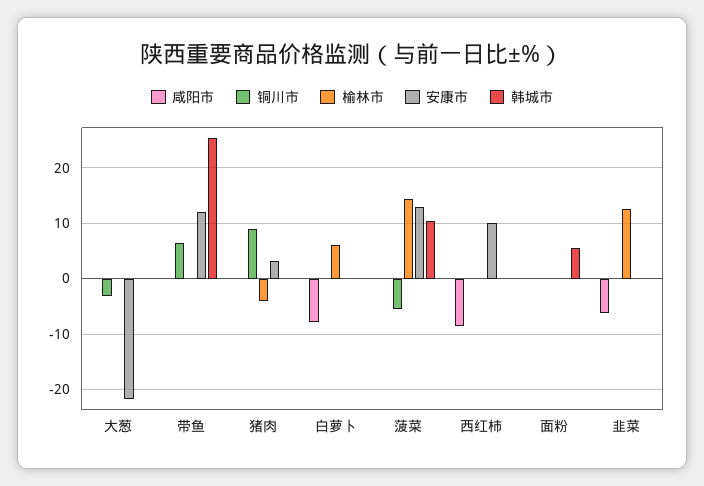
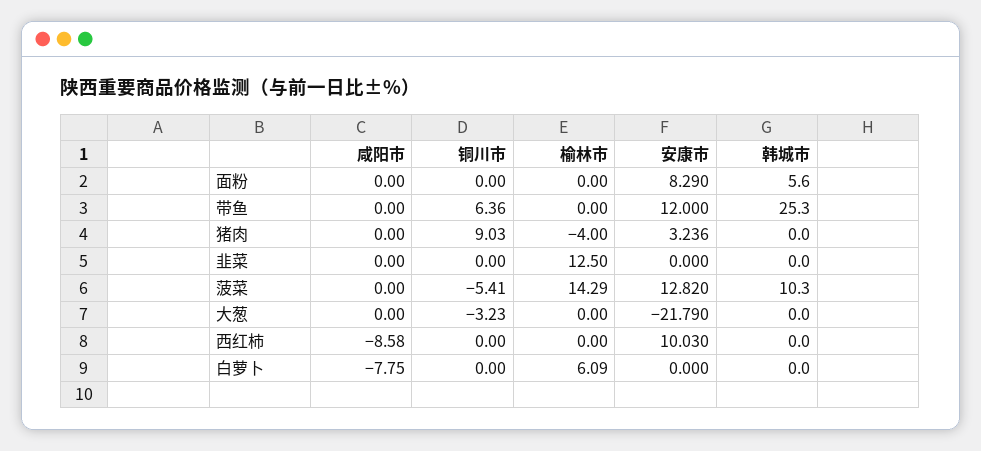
  {
    "咸阳市": {
      "大葱": 0,
      "带鱼": 0,
      "猪肉": 0,
      "白萝卜": -7.75,
      "菠菜": 0,
      "西红柿": -8.58,
      "面粉": 0,
-     "韭菜": -6
+     "韭菜": 0
    },
    "铜川市": {
      "大葱": -3.23,
      "带鱼": 6.36,
      "猪肉": 9.03,
      "白萝卜": 0,
      "菠菜": -5.41,
      "西红柿": 0,
      "面粉": 0,
      "韭菜": 0
    },
    "榆林市": {
      "大葱": 0,
      "带鱼": 0,
      "猪肉": -4,
      "白萝卜": 6.09,
      "菠菜": 14.29,
      "西红柿": 0,
      "面粉": 0,
      "韭菜": 12.5
    },
    "安康市": {
      "大葱": -21.79,
      "带鱼": 12,
      "猪肉": 3.236,
      "白萝卜": 0,
      "菠菜": 12.82,
      "西红柿": 10.03,
-     "面粉": 0,
+     "面粉": 8.29,
      "韭菜": 0
    },
    "韩城市": {
      "大葱": 0,
      "带鱼": 25.3,
      "猪肉": 0,
      "白萝卜": 0,
      "菠菜": 10.3,
      "西红柿": 0,
      "面粉": 5.6,
      "韭菜": 0
    }
  }

